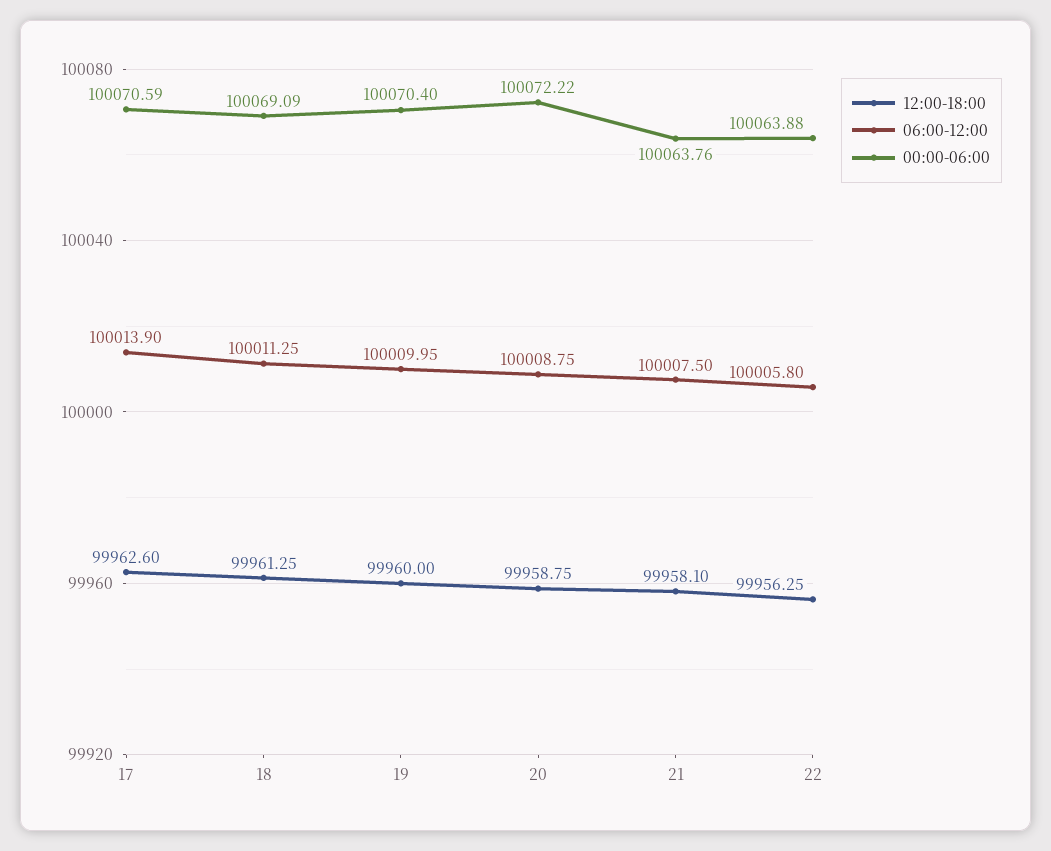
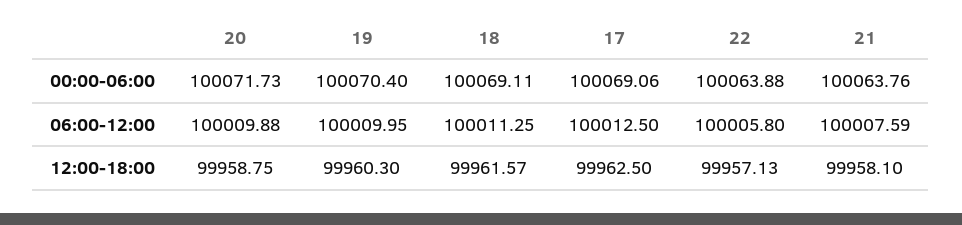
  {
    "12:00-18:00": {
-     "17": 99962.6,
+     "17": 99962.5,
-     "18": 99961.25,
+     "18": 99961.57,
-     "19": 99960,
+     "19": 99960.3,
      "20": 99958.75,
      "21": 99958.1,
-     "22": 99956.25
+     "22": 99957.13
    },
    "06:00-12:00": {
-     "17": 100013.9,
+     "17": 100012.5,
      "18": 100011.25,
      "19": 100009.95,
-     "20": 100008.75,
+     "20": 100009.88,
-     "21": 100007.5,
+     "21": 100007.59,
      "22": 100005.8
    },
    "00:00-06:00": {
-     "17": 100070.59,
+     "17": 100069.06,
-     "18": 100069.09,
+     "18": 100069.11,
      "19": 100070.4,
-     "20": 100072.22,
+     "20": 100071.73,
      "21": 100063.76,
      "22": 100063.88
    }
  }

